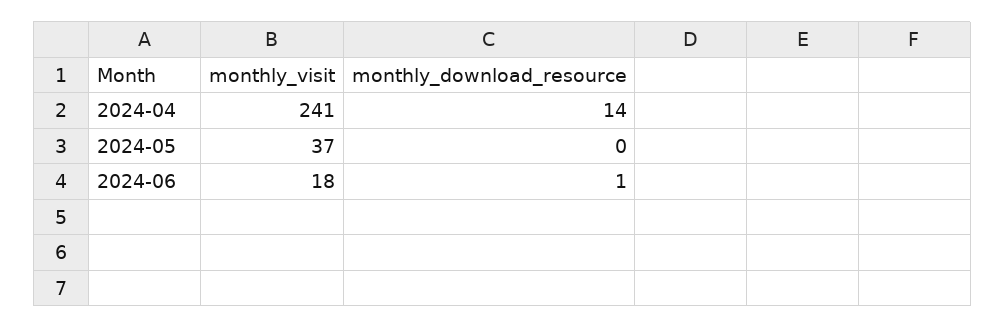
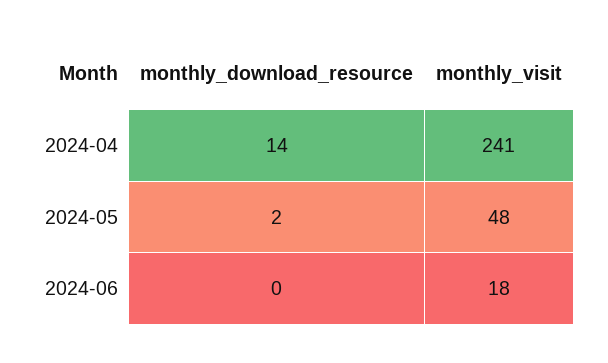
  {
    "monthly_visit": {
      "2024-04": 241,
-     "2024-05": 37,
+     "2024-05": 48,
      "2024-06": 18
    },
    "monthly_download_resource": {
      "2024-04": 14,
-     "2024-05": 0,
+     "2024-05": 2,
-     "2024-06": 1
+     "2024-06": 0
    }
  }

